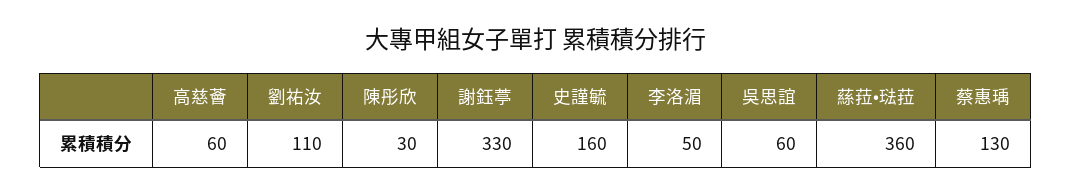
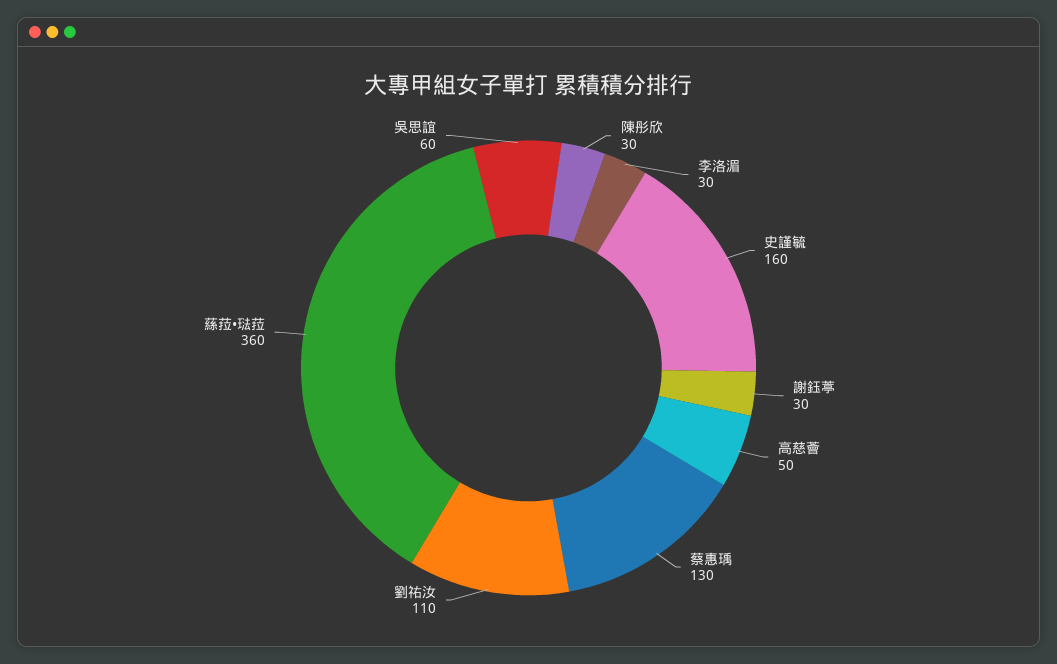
  {
-   "高慈薈": 60,
+   "高慈薈": 50,
    "劉祐汝": 110,
    "陳彤欣": 30,
-   "謝鈺葶": 330,
+   "謝鈺葶": 30,
    "史謹毓": 160,
-   "李洛湄": 50,
+   "李洛湄": 30,
    "吳思誼": 60,
    "蕬菈•琺菈": 360,
    "蔡惠瑀": 130
  }

